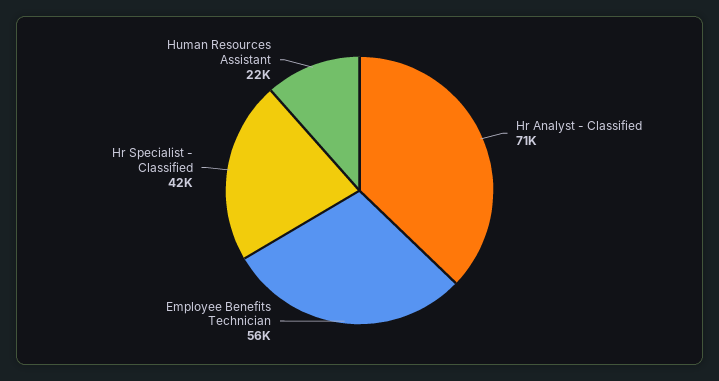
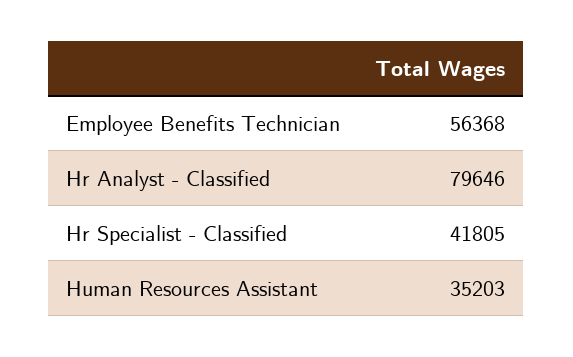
  {
-   "Hr Analyst - Classified": 71000,
+   "Hr Analyst - Classified": 79646,
    "Employee Benefits Technician": 56368,
    "Hr Specialist - Classified": 41805,
-   "Human Resources Assistant": 22000
+   "Human Resources Assistant": 35203
  }

